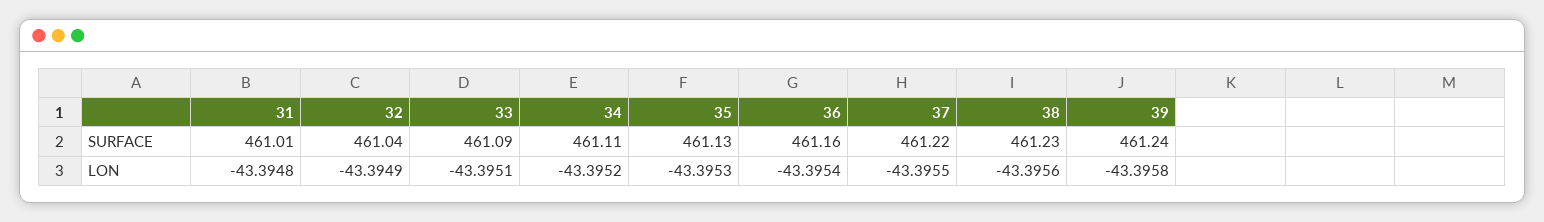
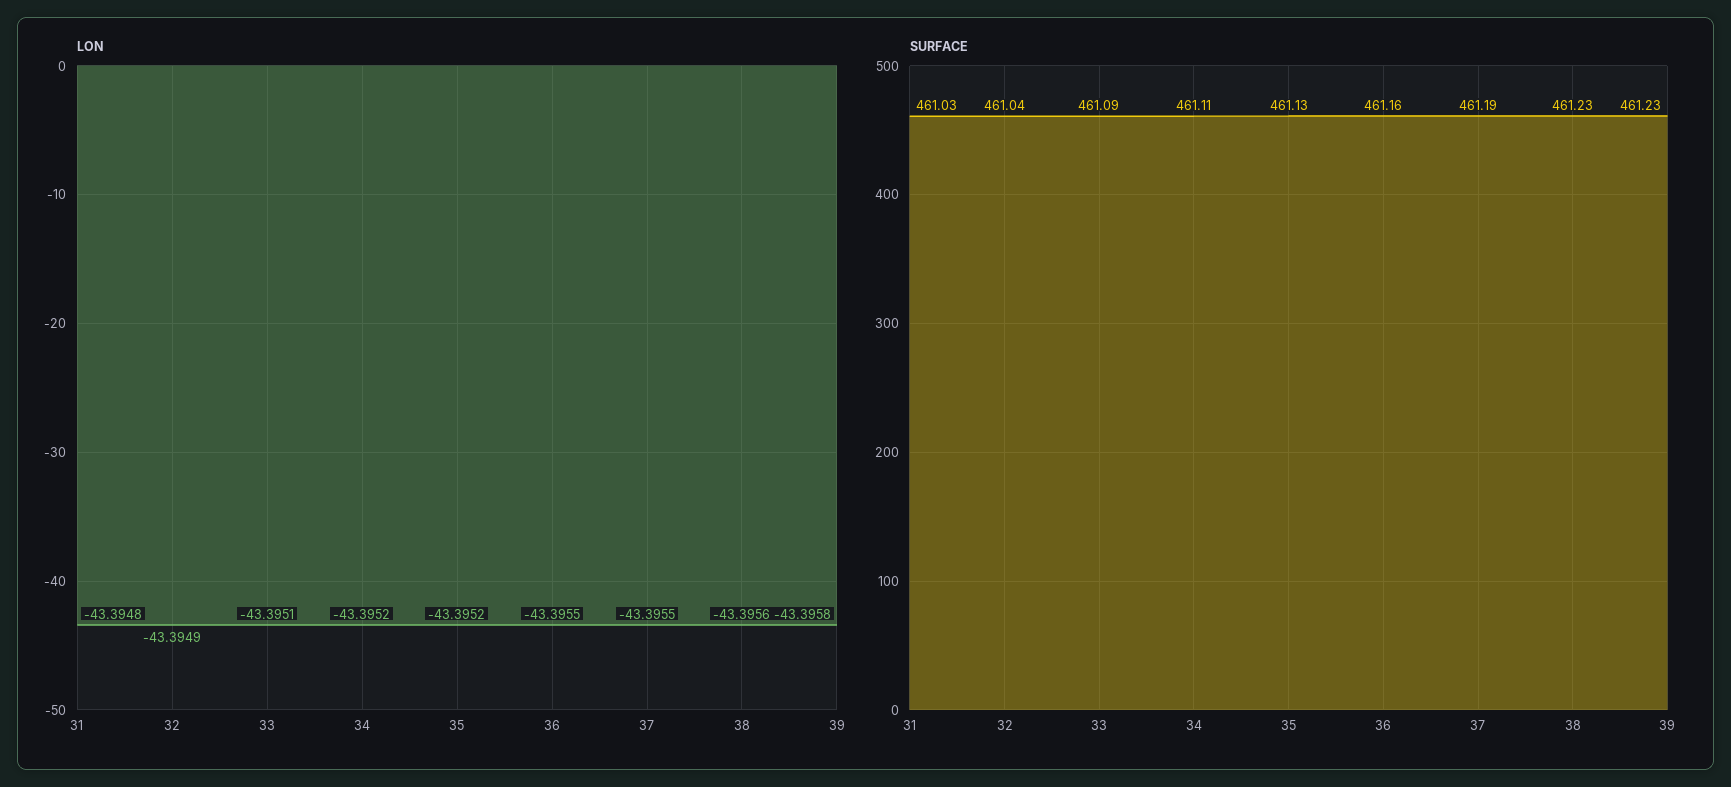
  {
    "SURFACE": {
-     "31": 461.01,
+     "31": 461.03,
      "32": 461.04,
      "33": 461.09,
      "34": 461.11,
      "35": 461.13,
      "36": 461.16,
-     "37": 461.22,
+     "37": 461.19,
      "38": 461.23,
-     "39": 461.24
+     "39": 461.23
    },
    "LON": {
      "31": -43.3948,
      "32": -43.3949,
      "33": -43.3951,
      "34": -43.3952,
-     "35": -43.3953,
+     "35": -43.3952,
-     "36": -43.3954,
+     "36": -43.3955,
      "37": -43.3955,
      "38": -43.3956,
      "39": -43.3958
    }
  }

